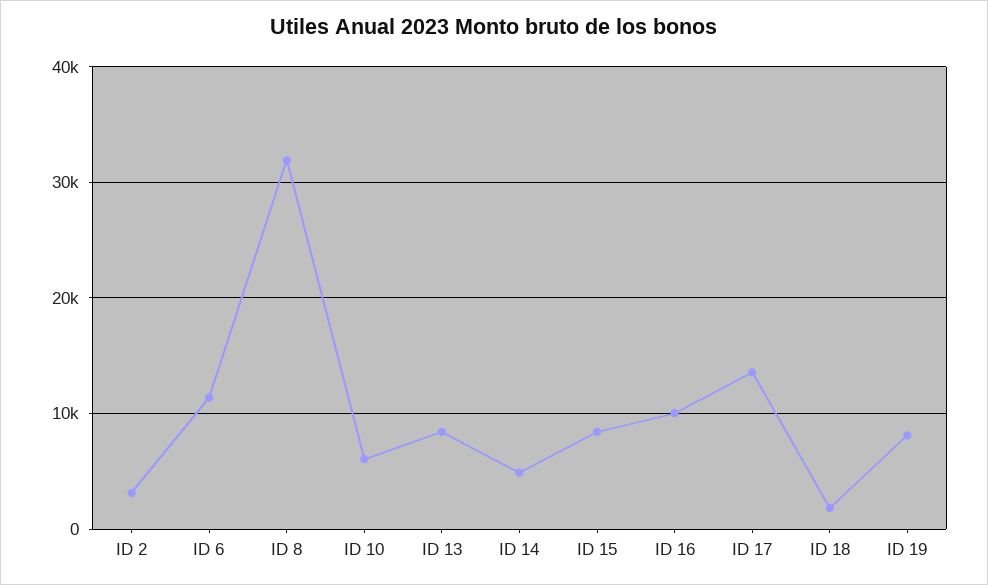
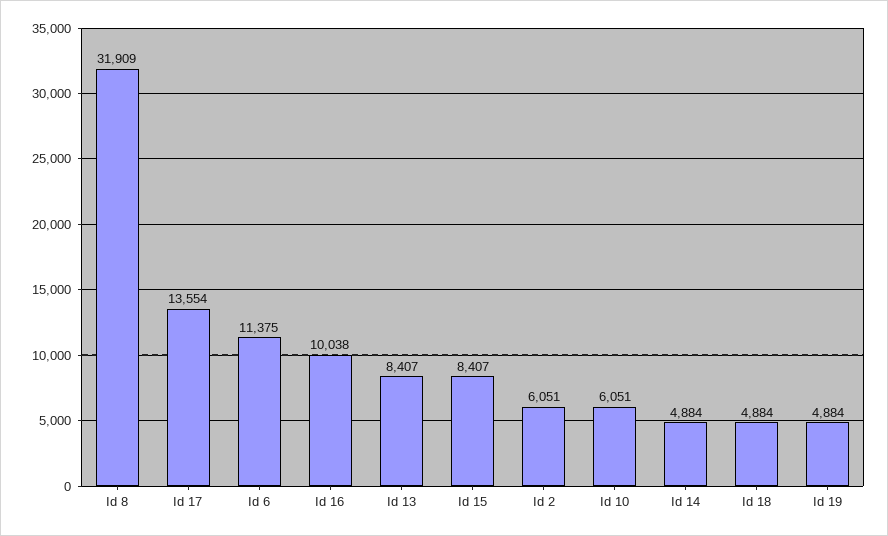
  {
-   "ID 2": 3000,
+   "ID 2": 6051,
    "ID 6": 11375,
    "ID 8": 31909,
    "ID 10": 6051,
    "ID 13": 8407,
    "ID 14": 4884,
    "ID 15": 8407,
    "ID 16": 10038,
    "ID 17": 13554,
-   "ID 18": 2000,
+   "ID 18": 4884,
-   "ID 19": 8000
+   "ID 19": 4884
  }

